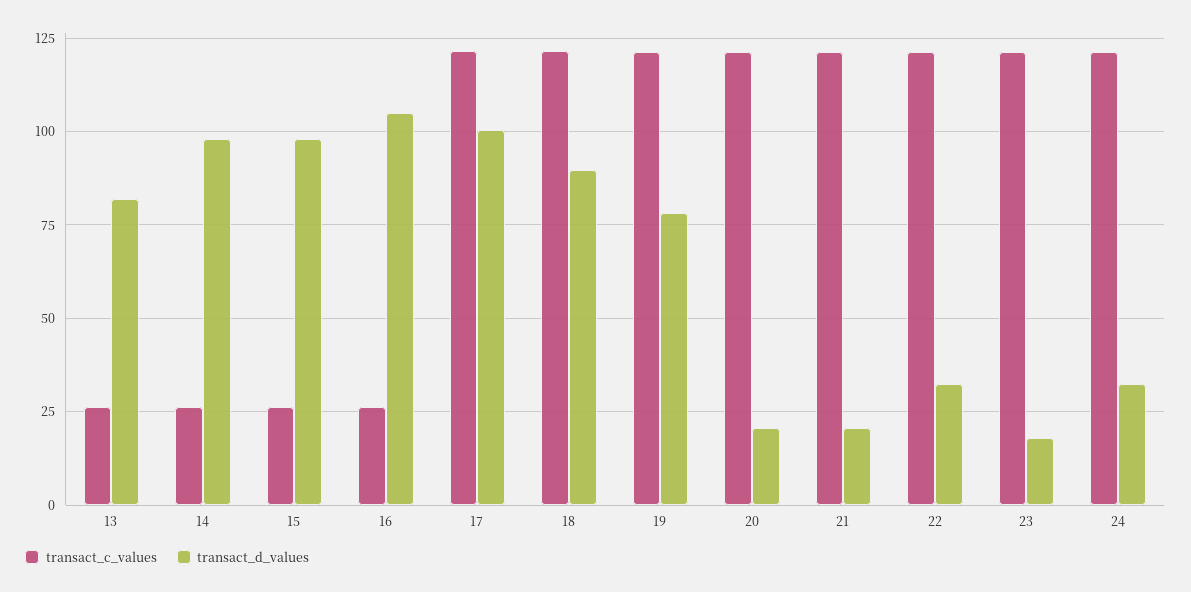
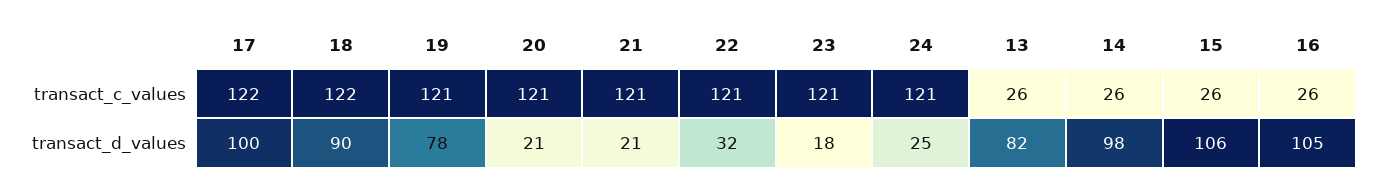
  {
    "transact_c_values": {
      "13": 26,
      "14": 26,
      "15": 26,
      "16": 26,
      "17": 122,
      "18": 122,
      "19": 121,
      "20": 121,
      "21": 121,
      "22": 121,
      "23": 121,
      "24": 121
    },
    "transact_d_values": {
      "13": 82,
      "14": 98,
-     "15": 97.5,
+     "15": 106,
      "16": 105,
      "17": 100,
      "18": 90,
      "19": 78,
      "20": 21,
      "21": 21,
      "22": 32,
      "23": 18,
-     "24": 32.5
+     "24": 25
    }
  }

